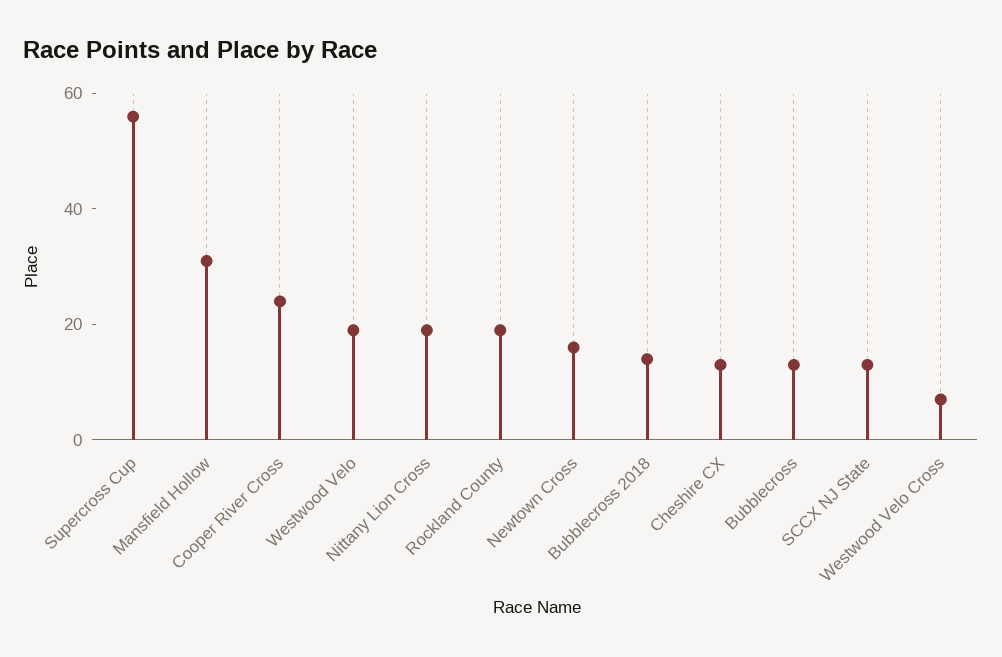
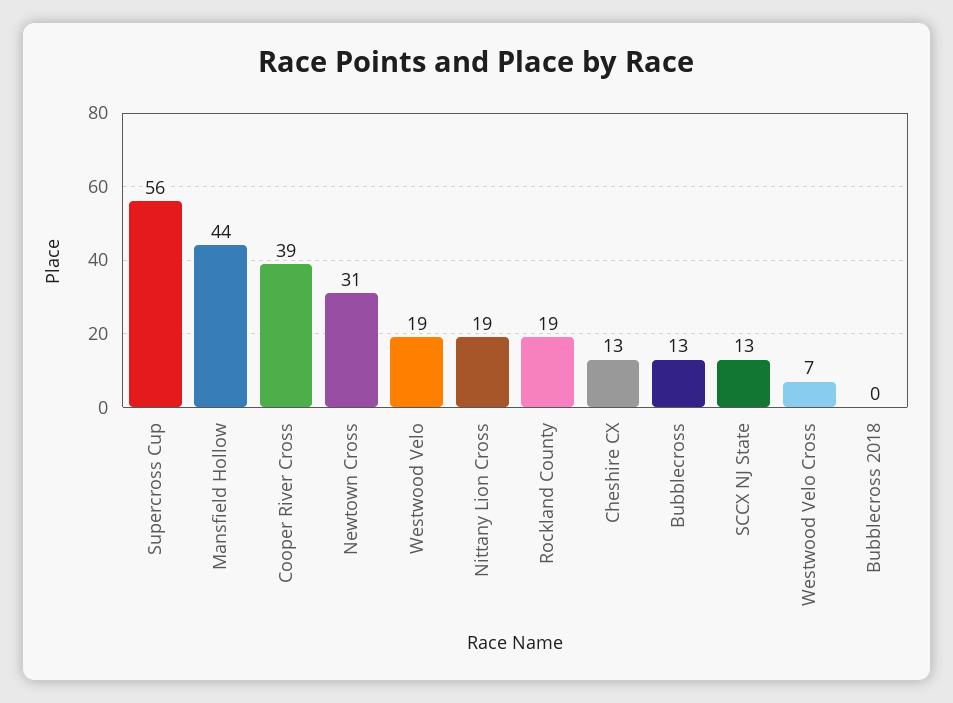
  {
    "Supercross Cup": 56,
-   "Mansfield Hollow": 30,
+   "Mansfield Hollow": 44,
-   "Cooper River Cross": 25,
+   "Cooper River Cross": 39,
    "Westwood Velo": 19,
    "Nittany Lion Cross": 19,
    "Rockland County": 19,
-   "Newtown Cross": 15,
+   "Newtown Cross": 31,
-   "Bubblecross 2018": 15,
+   "Bubblecross 2018": 0,
    "Cheshire CX": 13,
    "Bubblecross": 13,
    "SCCX NJ State": 13,
    "Westwood Velo Cross": 7
  }

